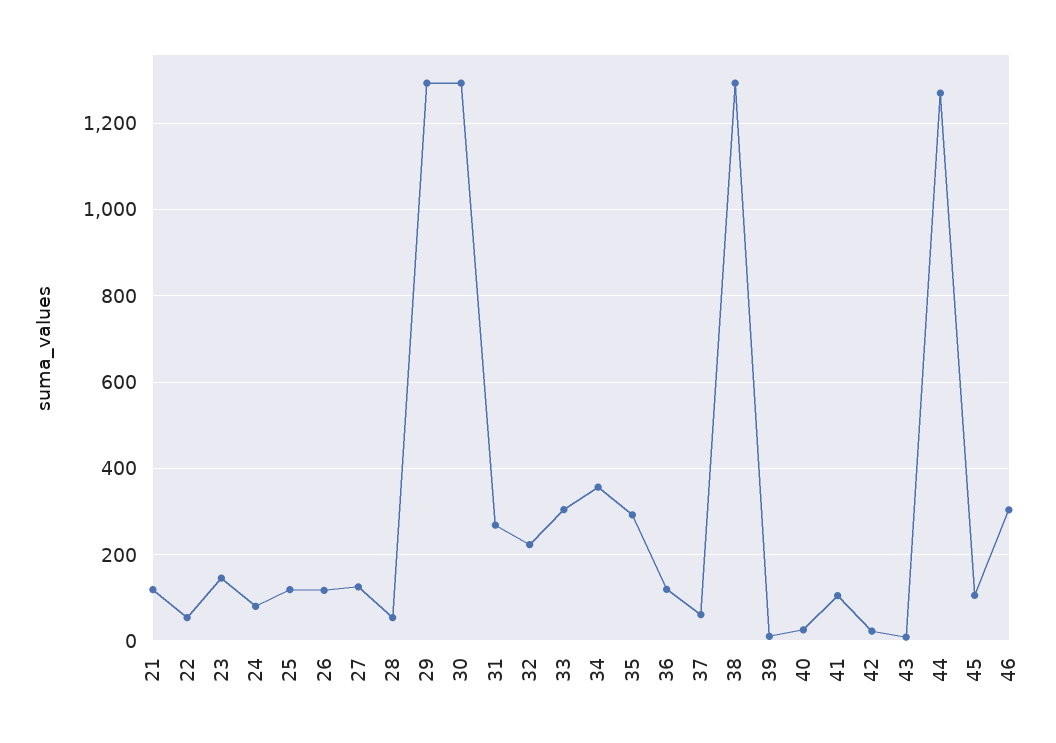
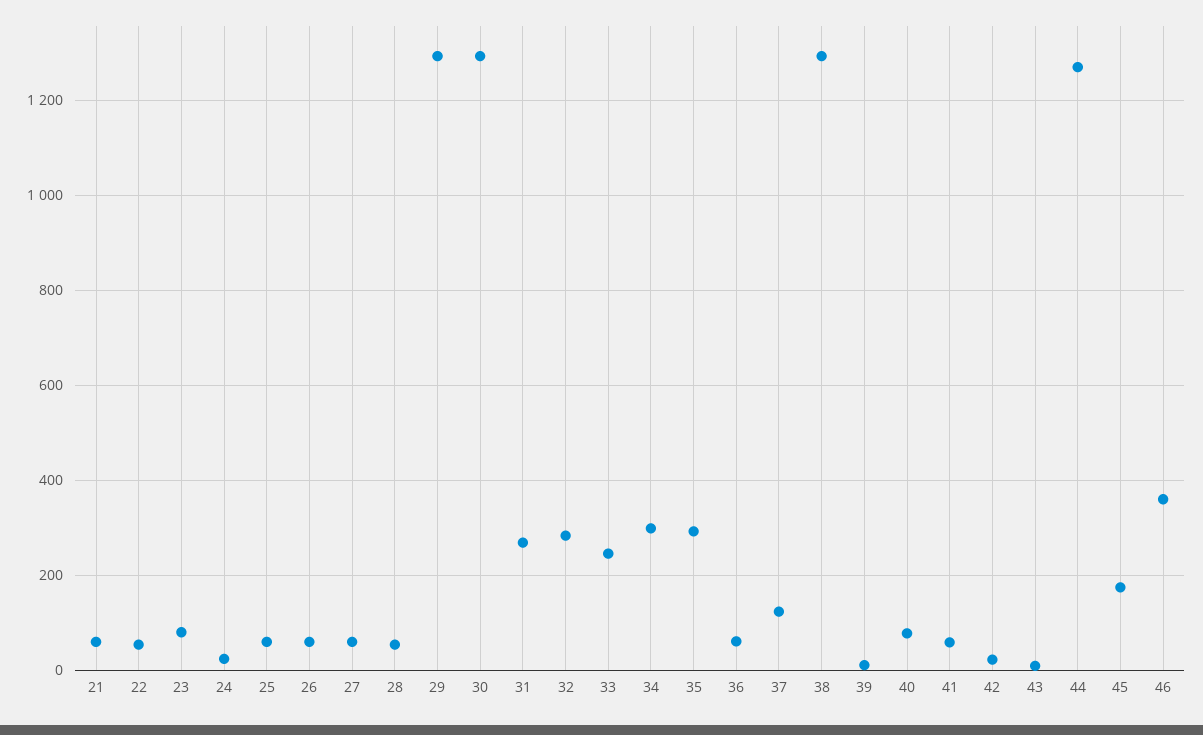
  {
-   "21": 120,
+   "21": 60,
    "22": 60,
-   "23": 140,
+   "23": 80,
-   "24": 80,
+   "24": 20,
-   "25": 120,
+   "25": 60,
-   "26": 120,
+   "26": 60,
-   "27": 120,
+   "27": 60,
    "28": 60,
    "29": 1300,
    "30": 1300,
    "31": 260,
-   "32": 220,
+   "32": 280,
-   "33": 300,
+   "33": 240,
-   "34": 360,
+   "34": 300,
    "35": 300,
-   "36": 120,
+   "36": 60,
-   "37": 60,
+   "37": 120,
    "38": 1300,
    "39": 20,
-   "40": 20,
+   "40": 80,
-   "41": 100,
+   "41": 60,
    "42": 20,
    "43": 0,
    "44": 1280,
-   "45": 100,
+   "45": 180,
-   "46": 300
+   "46": 360
  }

